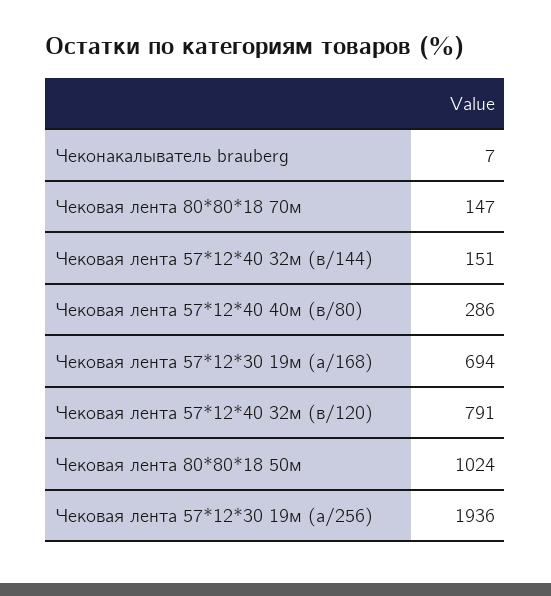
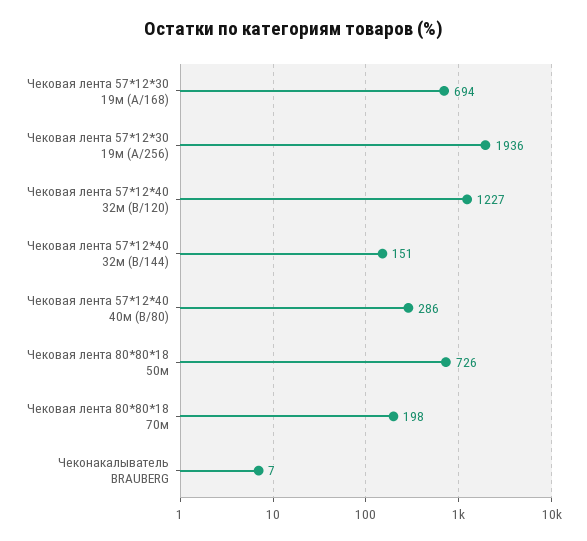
  {
    "Чеконакалыватель brauberg": 7,
-   "Чековая лента 80*80*18 70м": 147,
+   "Чековая лента 80*80*18 70м": 198,
    "Чековая лента 57*12*40 32м (в/144)": 151,
    "Чековая лента 57*12*40 40м (в/80)": 286,
    "Чековая лента 57*12*30 19м (а/168)": 694,
-   "Чековая лента 57*12*40 32м (в/120)": 791,
+   "Чековая лента 57*12*40 32м (в/120)": 1227,
-   "Чековая лента 80*80*18 50м": 1024,
+   "Чековая лента 80*80*18 50м": 726,
    "Чековая лента 57*12*30 19м (а/256)": 1936
  }

